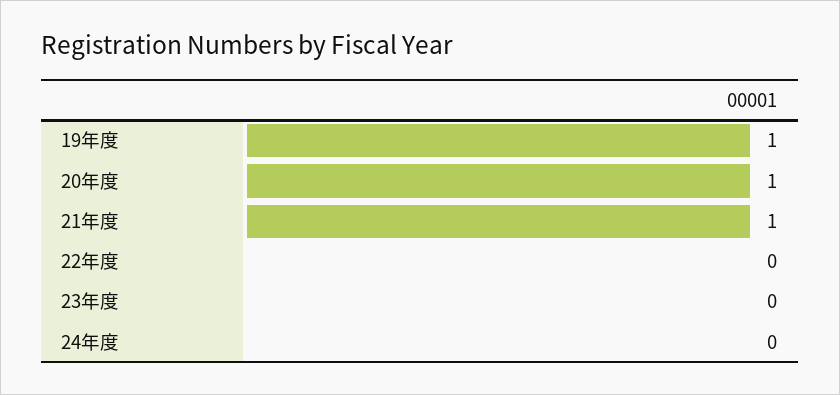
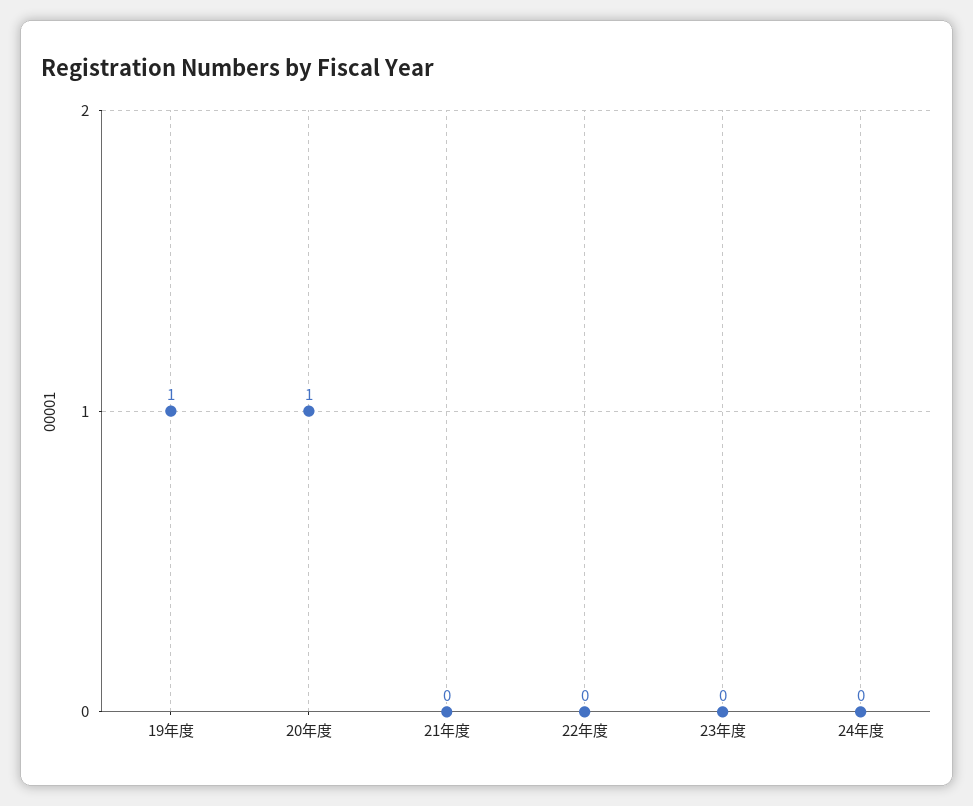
  {
    "19年度": 1,
    "20年度": 1,
-   "21年度": 1,
+   "21年度": 0,
    "22年度": 0,
    "23年度": 0,
    "24年度": 0
  }

